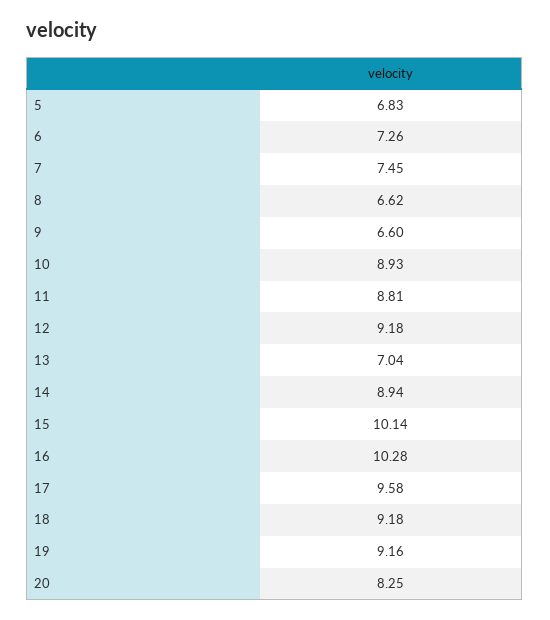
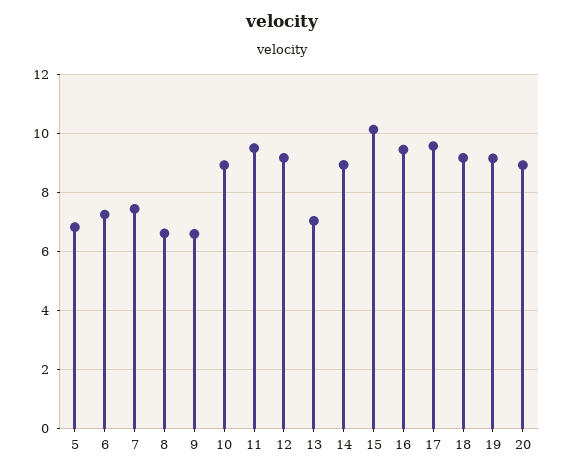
  {
    "5": 6.83,
    "6": 7.26,
    "7": 7.45,
    "8": 6.62,
    "9": 6.6,
    "10": 8.93,
-   "11": 8.81,
+   "11": 9.5,
    "12": 9.18,
    "13": 7.04,
    "14": 8.94,
    "15": 10.14,
-   "16": 10.28,
+   "16": 9.5,
    "17": 9.58,
    "18": 9.18,
    "19": 9.16,
-   "20": 8.25
+   "20": 9
  }

